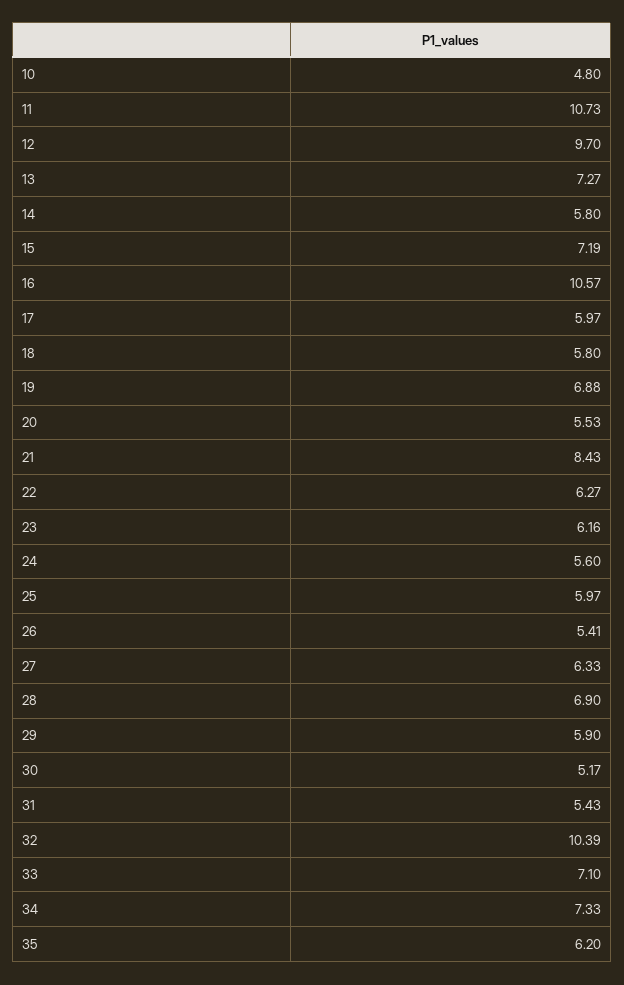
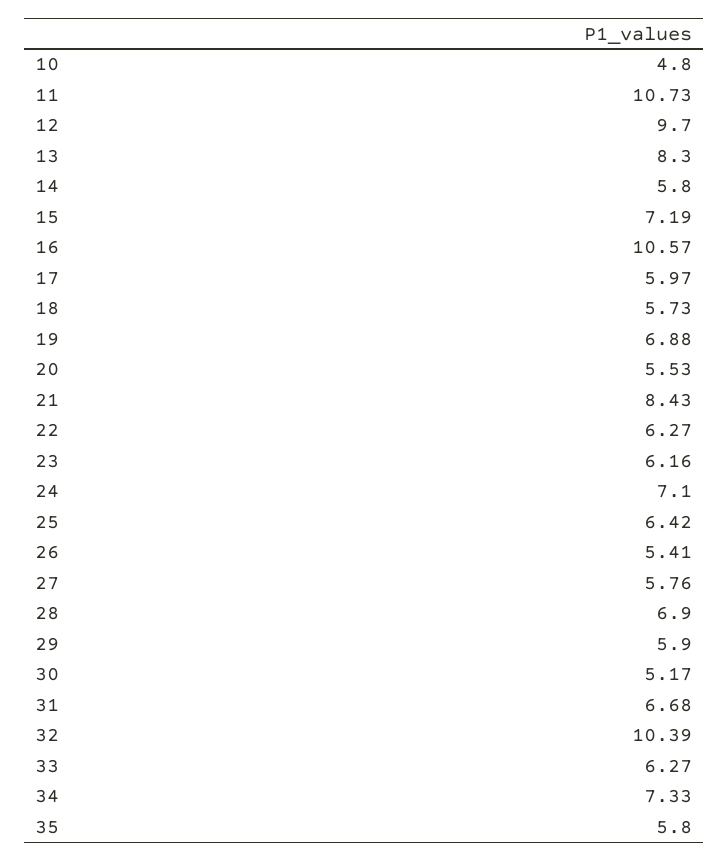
  {
    "10": 4.8,
    "11": 10.73,
    "12": 9.7,
-   "13": 7.27,
+   "13": 8.3,
    "14": 5.8,
    "15": 7.19,
    "16": 10.57,
    "17": 5.97,
-   "18": 5.8,
+   "18": 5.73,
    "19": 6.88,
    "20": 5.53,
    "21": 8.43,
    "22": 6.27,
    "23": 6.16,
-   "24": 5.6,
+   "24": 7.1,
-   "25": 5.97,
+   "25": 6.42,
    "26": 5.41,
-   "27": 6.33,
+   "27": 5.76,
    "28": 6.9,
    "29": 5.9,
    "30": 5.17,
-   "31": 5.43,
+   "31": 6.68,
    "32": 10.39,
-   "33": 7.1,
+   "33": 6.27,
    "34": 7.33,
-   "35": 6.2
+   "35": 5.8
  }

